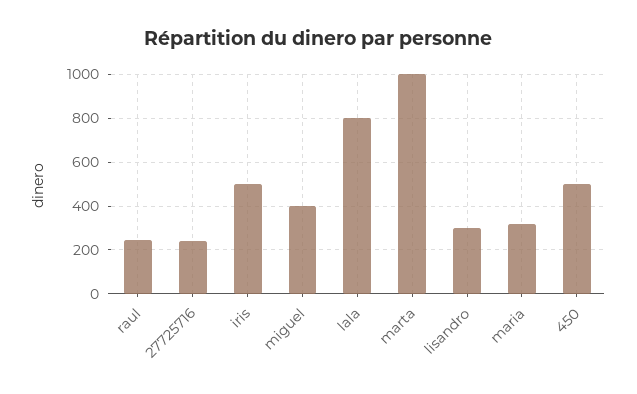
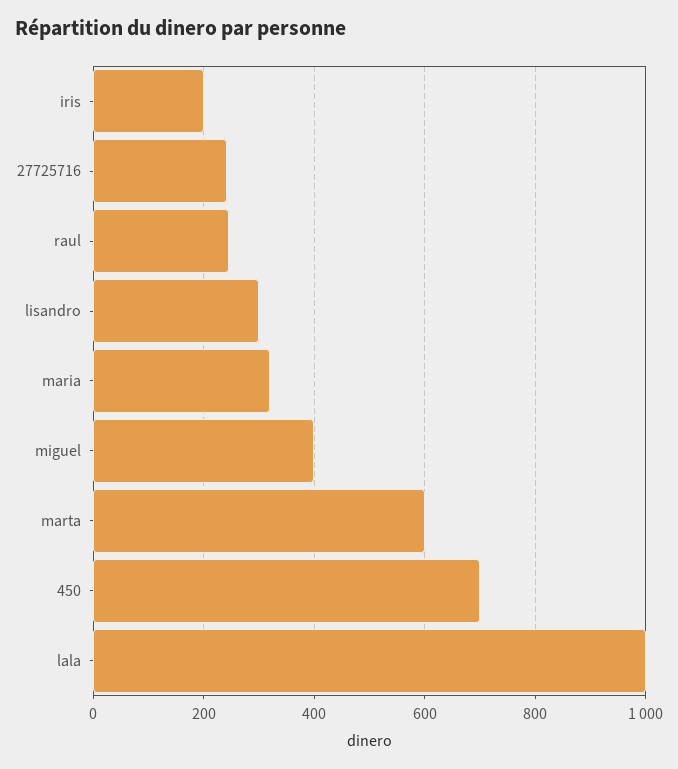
  {
    "raul": 240,
    "27725716": 240,
-   "iris": 500,
+   "iris": 200,
    "miguel": 400,
-   "lala": 800,
+   "lala": 1000,
-   "marta": 1000,
+   "marta": 600,
    "lisandro": 300,
    "maria": 320,
-   "450": 500
+   "450": 700
  }

